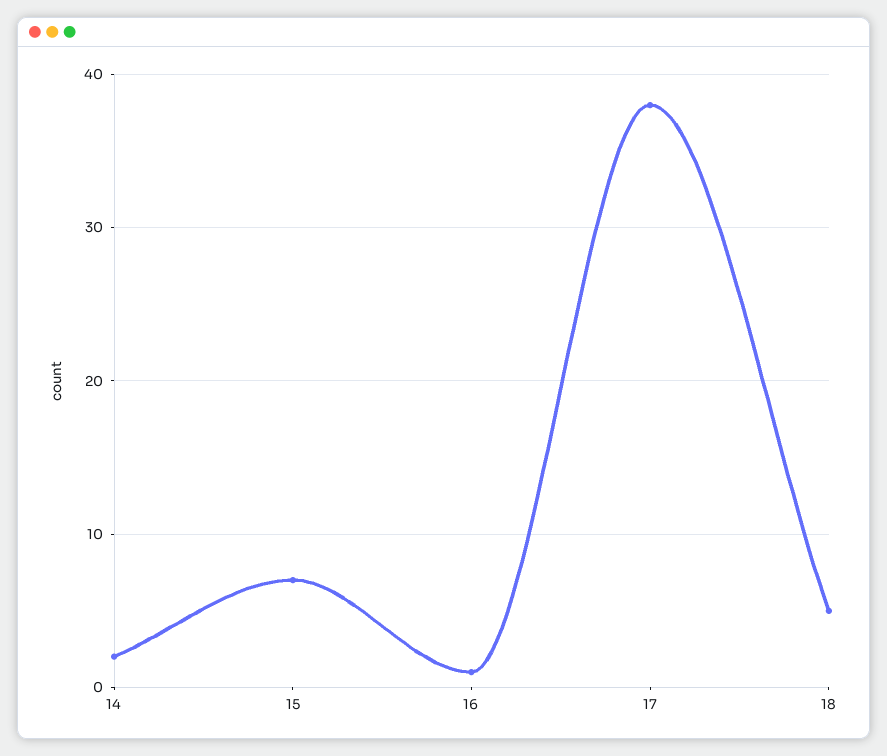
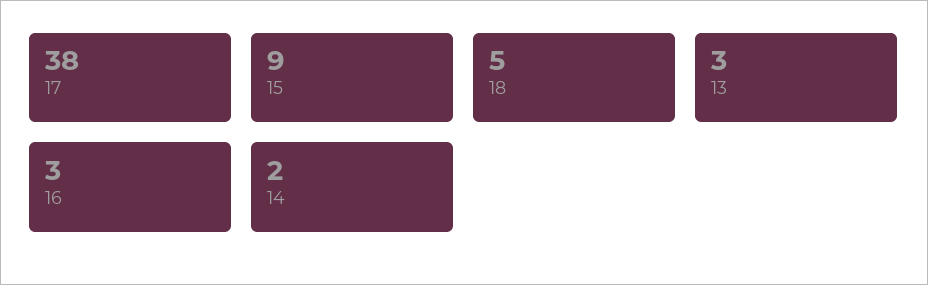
  {
    "14": 2,
-   "15": 7,
+   "15": 9,
-   "16": 1,
+   "16": 3,
    "17": 38,
-   "18": 5
+   "18": 5,
+   "13": 3
  }

